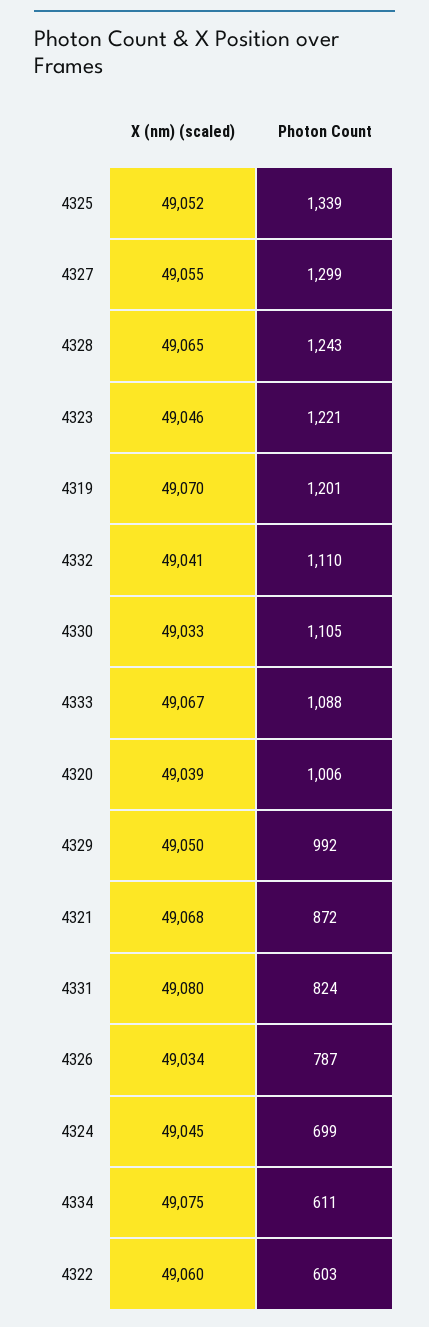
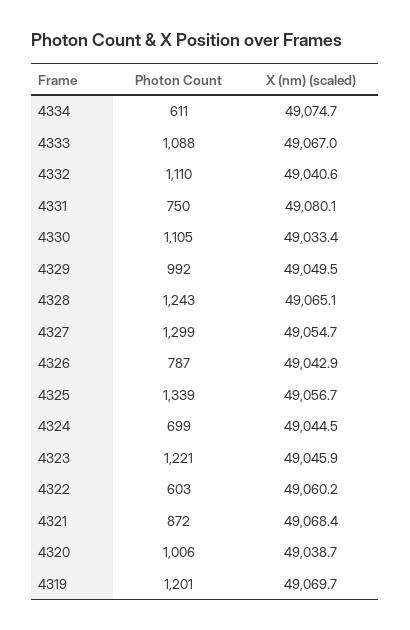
  {
    "X (nm) (scaled)": {
-     "4325": 49052,
+     "4325": 49056.7,
      "4327": 49054.7,
      "4328": 49065.1,
      "4323": 49045.9,
      "4319": 49069.7,
      "4332": 49040.6,
      "4330": 49033.4,
      "4333": 49067,
      "4320": 49038.7,
      "4329": 49049.5,
      "4321": 49068.4,
      "4331": 49080.1,
-     "4326": 49034,
+     "4326": 49042.9,
      "4324": 49044.5,
      "4334": 49074.7,
      "4322": 49060.2
    },
    "Photon Count": {
      "4325": 1339,
      "4327": 1299,
      "4328": 1243,
      "4323": 1221,
      "4319": 1201,
      "4332": 1110,
      "4330": 1105,
      "4333": 1088,
      "4320": 1006,
      "4329": 992,
      "4321": 872,
-     "4331": 824,
+     "4331": 750,
      "4326": 787,
      "4324": 699,
      "4334": 611,
      "4322": 603
    }
  }

